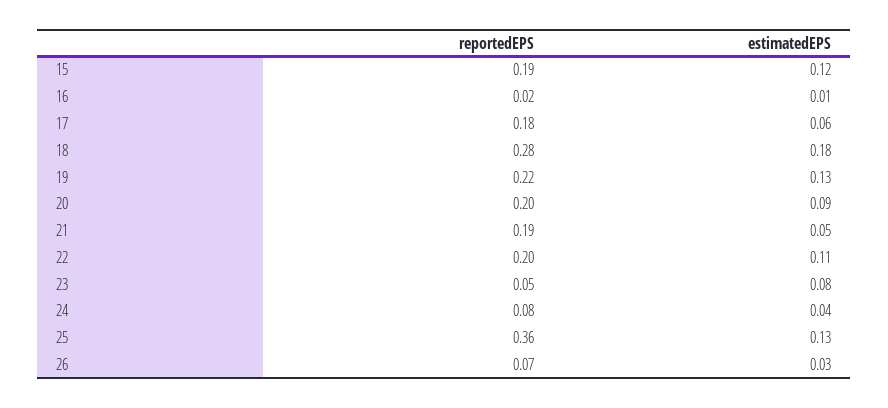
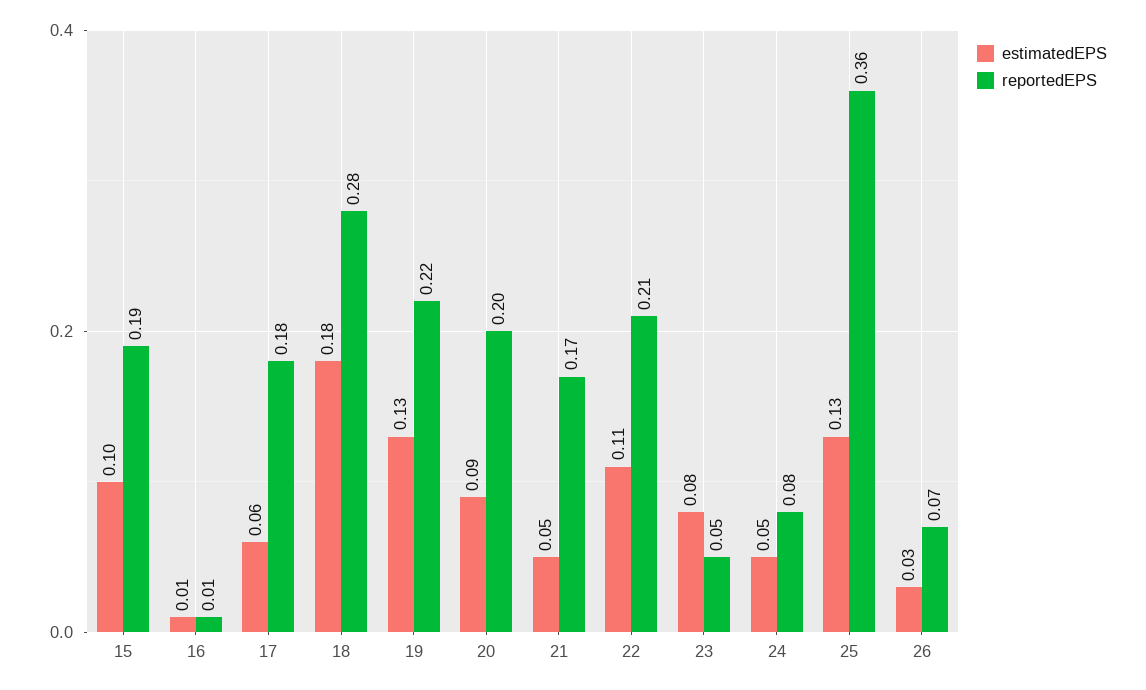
  {
    "reportedEPS": {
      "15": 0.19,
-     "16": 0.02,
+     "16": 0.01,
      "17": 0.18,
      "18": 0.28,
      "19": 0.22,
      "20": 0.2,
-     "21": 0.19,
+     "21": 0.17,
-     "22": 0.2,
+     "22": 0.21,
      "23": 0.05,
      "24": 0.08,
      "25": 0.36,
      "26": 0.07
    },
    "estimatedEPS": {
-     "15": 0.12,
+     "15": 0.1,
      "16": 0.01,
      "17": 0.06,
      "18": 0.18,
      "19": 0.13,
      "20": 0.09,
      "21": 0.05,
      "22": 0.11,
      "23": 0.08,
-     "24": 0.04,
+     "24": 0.05,
      "25": 0.13,
      "26": 0.03
    }
  }

